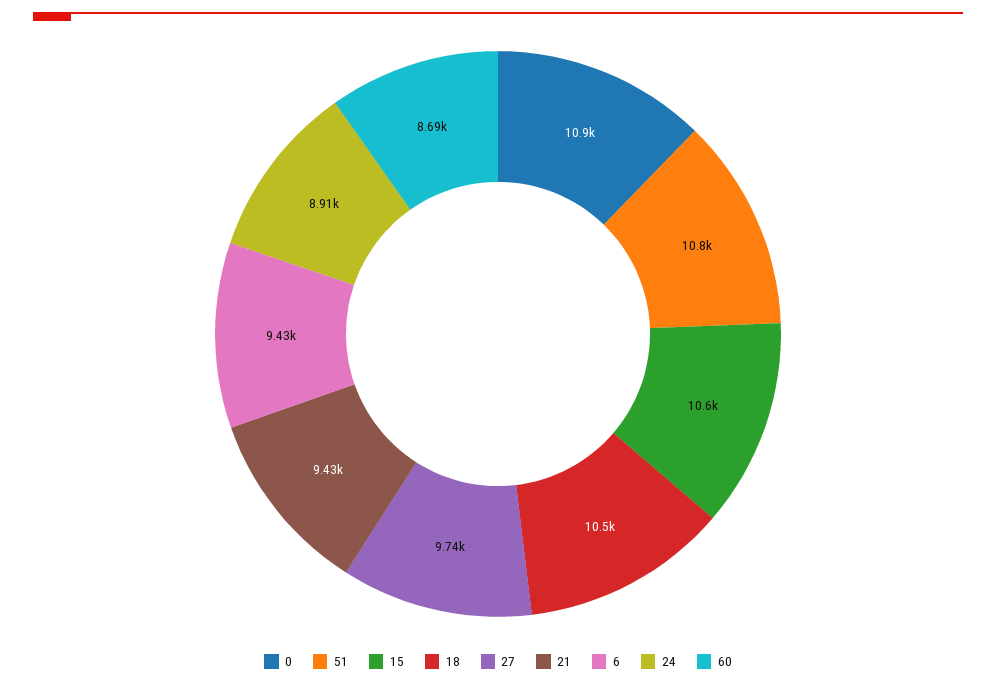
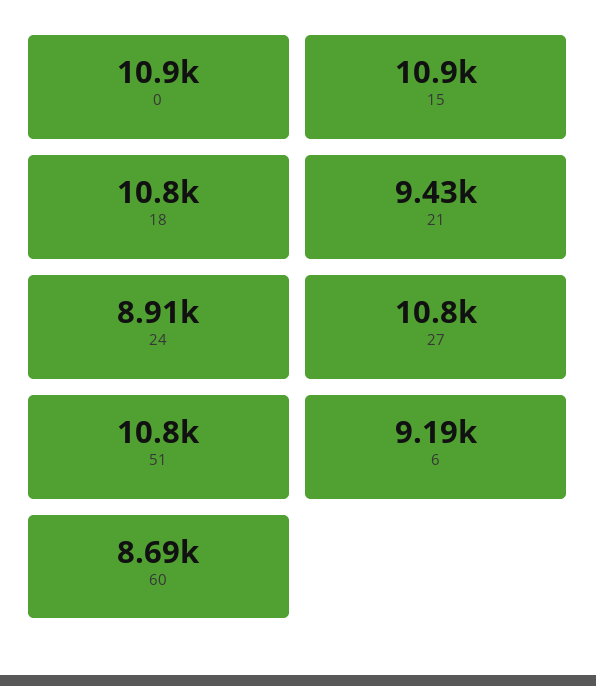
  {
    "0": 10900,
    "51": 10800,
-   "15": 10600,
+   "15": 10900,
-   "18": 10500,
+   "18": 10800,
-   "27": 9740,
+   "27": 10800,
    "21": 9430,
-   "6": 9430,
+   "6": 9190,
    "24": 8910,
    "60": 8690
  }

